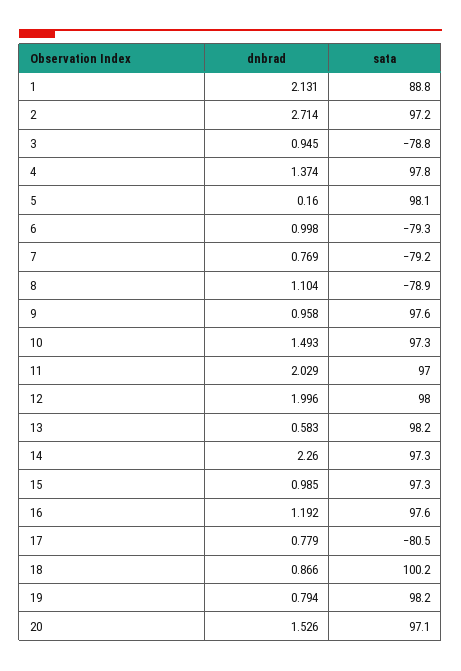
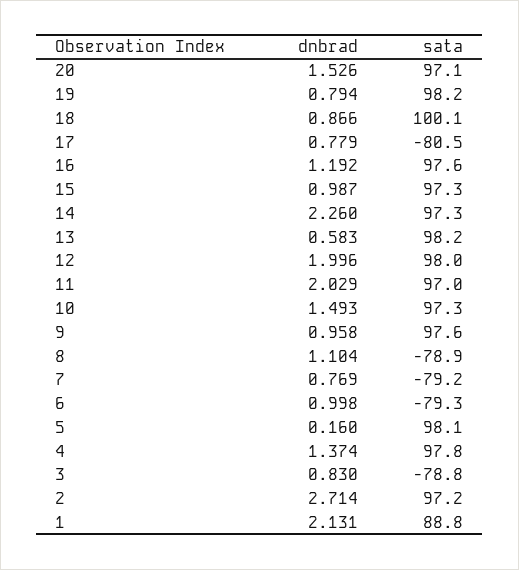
  {
    "dnbrad": {
      "1": 2.131,
      "2": 2.714,
-     "3": 0.945,
+     "3": 0.83,
      "4": 1.374,
      "5": 0.16,
      "6": 0.998,
      "7": 0.769,
      "8": 1.104,
      "9": 0.958,
      "10": 1.493,
      "11": 2.029,
      "12": 1.996,
      "13": 0.583,
      "14": 2.26,
-     "15": 0.985,
+     "15": 0.987,
      "16": 1.192,
      "17": 0.779,
      "18": 0.866,
      "19": 0.794,
      "20": 1.526
    },
    "sata": {
      "1": 88.8,
      "2": 97.2,
      "3": -78.8,
      "4": 97.8,
      "5": 98.1,
      "6": -79.3,
      "7": -79.2,
      "8": -78.9,
      "9": 97.6,
      "10": 97.3,
      "11": 97,
      "12": 98,
      "13": 98.2,
      "14": 97.3,
      "15": 97.3,
      "16": 97.6,
      "17": -80.5,
-     "18": 100.2,
+     "18": 100.1,
      "19": 98.2,
      "20": 97.1
    }
  }

